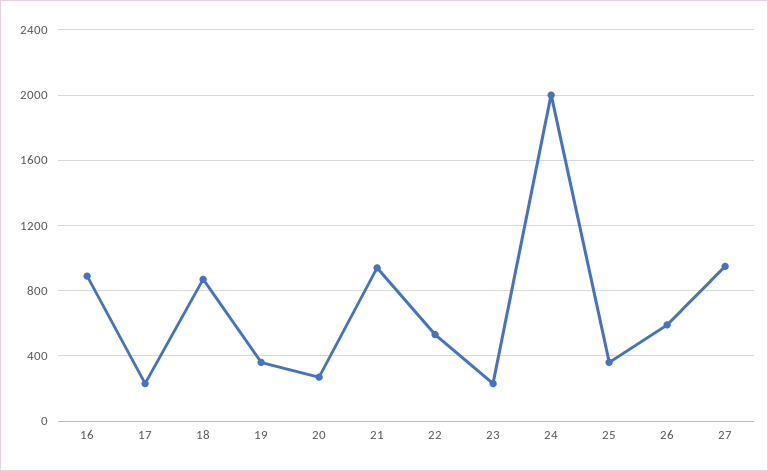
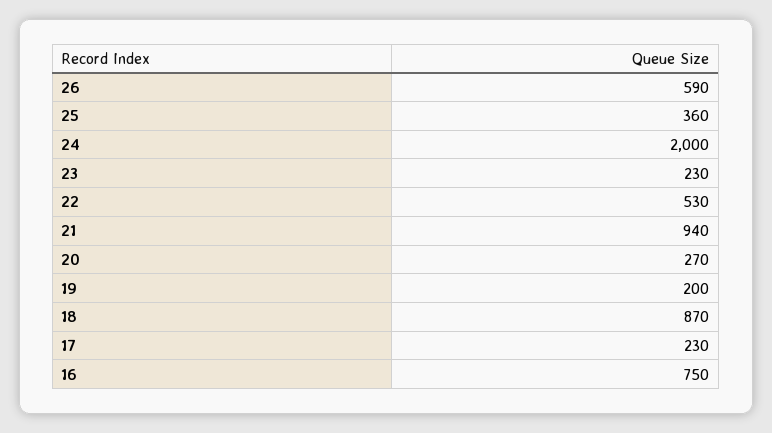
  {
-   "16": 900,
+   "16": 750,
    "17": 230,
    "18": 870,
-   "19": 350,
+   "19": 200,
    "20": 270,
    "21": 940,
    "22": 530,
    "23": 230,
    "24": 2000,
    "25": 360,
-   "26": 590,
+   "26": 590
-   "27": 950
  }

